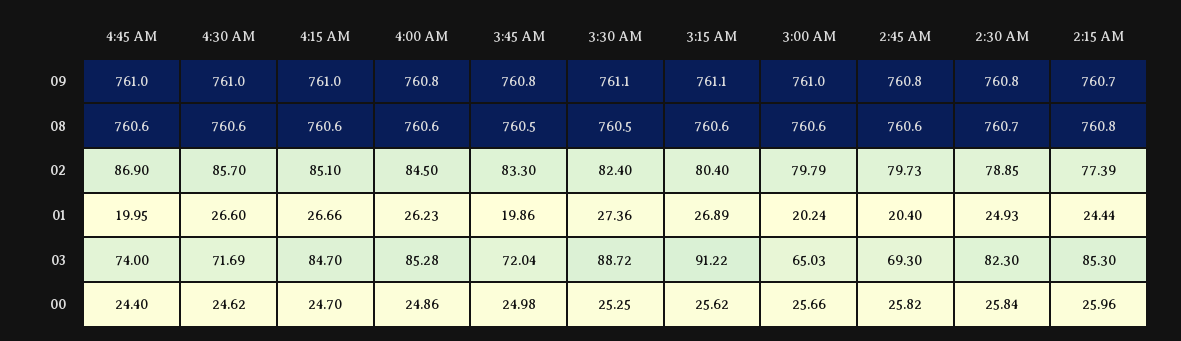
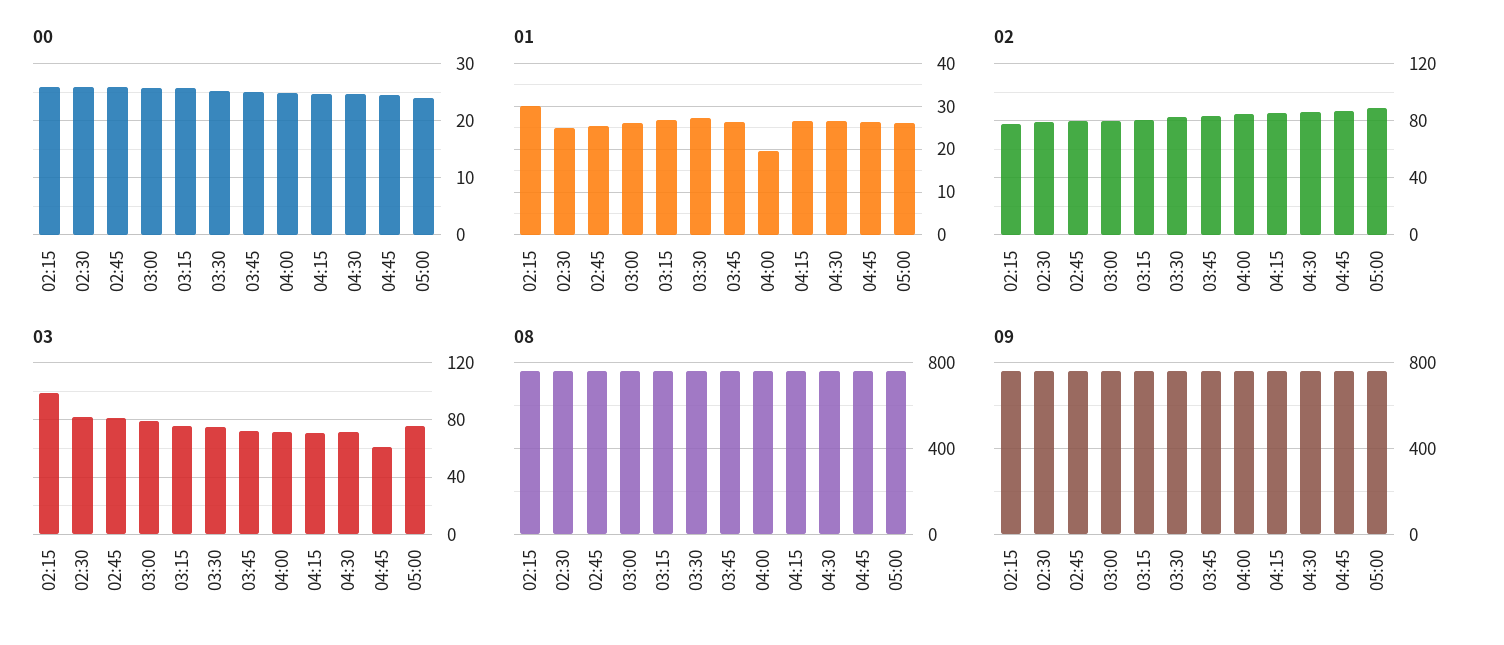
  {
    "09": {
      "4:45 AM": 761,
      "4:30 AM": 761,
      "4:15 AM": 761,
      "4:00 AM": 760.8,
      "3:45 AM": 760.8,
      "3:30 AM": 761.1,
      "3:15 AM": 761.1,
      "3:00 AM": 761,
      "2:45 AM": 760.8,
      "2:30 AM": 760.8,
-     "2:15 AM": 760.7
+     "2:15 AM": 760.7,
+     "05:00": 750
    },
    "08": {
      "4:45 AM": 760.6,
      "4:30 AM": 760.6,
      "4:15 AM": 760.6,
      "4:00 AM": 760.6,
      "3:45 AM": 760.5,
      "3:30 AM": 760.5,
      "3:15 AM": 760.6,
      "3:00 AM": 760.6,
      "2:45 AM": 760.6,
      "2:30 AM": 760.7,
-     "2:15 AM": 760.8
+     "2:15 AM": 760.8,
+     "05:00": 750
    },
    "02": {
      "4:45 AM": 86.9,
      "4:30 AM": 85.7,
      "4:15 AM": 85.1,
      "4:00 AM": 84.5,
      "3:45 AM": 83.3,
      "3:30 AM": 82.4,
      "3:15 AM": 80.4,
      "3:00 AM": 79.79,
      "2:45 AM": 79.73,
      "2:30 AM": 78.85,
-     "2:15 AM": 77.39
+     "2:15 AM": 77.39,
+     "05:00": 90
    },
    "01": {
-     "4:45 AM": 19.95,
+     "4:45 AM": 26,
      "4:30 AM": 26.6,
      "4:15 AM": 26.66,
-     "4:00 AM": 26.23,
+     "4:00 AM": 20,
-     "3:45 AM": 19.86,
+     "3:45 AM": 26,
      "3:30 AM": 27.36,
      "3:15 AM": 26.89,
-     "3:00 AM": 20.24,
+     "3:00 AM": 26,
-     "2:45 AM": 20.4,
+     "2:45 AM": 26,
      "2:30 AM": 24.93,
-     "2:15 AM": 24.44
+     "2:15 AM": 30,
+     "05:00": 26
    },
    "03": {
-     "4:45 AM": 74,
+     "4:45 AM": 60,
      "4:30 AM": 71.69,
-     "4:15 AM": 84.7,
+     "4:15 AM": 70,
-     "4:00 AM": 85.28,
+     "4:00 AM": 70,
      "3:45 AM": 72.04,
-     "3:30 AM": 88.72,
+     "3:30 AM": 75,
-     "3:15 AM": 91.22,
+     "3:15 AM": 75,
-     "3:00 AM": 65.03,
+     "3:00 AM": 80,
-     "2:45 AM": 69.3,
+     "2:45 AM": 80,
      "2:30 AM": 82.3,
-     "2:15 AM": 85.3
+     "2:15 AM": 100,
+     "05:00": 75
    },
    "00": {
      "4:45 AM": 24.4,
      "4:30 AM": 24.62,
      "4:15 AM": 24.7,
      "4:00 AM": 24.86,
      "3:45 AM": 24.98,
      "3:30 AM": 25.25,
      "3:15 AM": 25.62,
      "3:00 AM": 25.66,
      "2:45 AM": 25.82,
      "2:30 AM": 25.84,
-     "2:15 AM": 25.96
+     "2:15 AM": 25.96,
+     "05:00": 24
    }
  }

